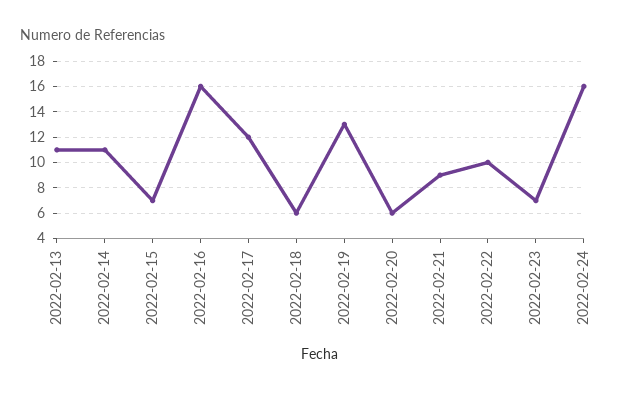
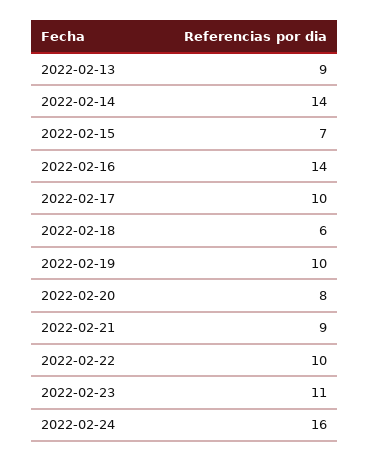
  {
-   "2022-02-13": 11,
+   "2022-02-13": 9,
-   "2022-02-14": 11,
+   "2022-02-14": 14,
    "2022-02-15": 7,
-   "2022-02-16": 16,
+   "2022-02-16": 14,
-   "2022-02-17": 12,
+   "2022-02-17": 10,
    "2022-02-18": 6,
-   "2022-02-19": 13,
+   "2022-02-19": 10,
-   "2022-02-20": 6,
+   "2022-02-20": 8,
    "2022-02-21": 9,
    "2022-02-22": 10,
-   "2022-02-23": 7,
+   "2022-02-23": 11,
    "2022-02-24": 16
  }

